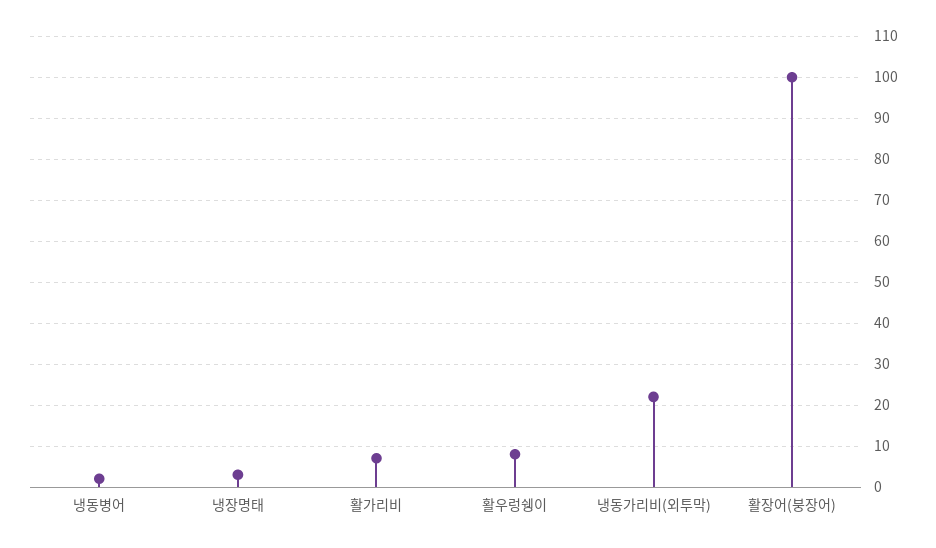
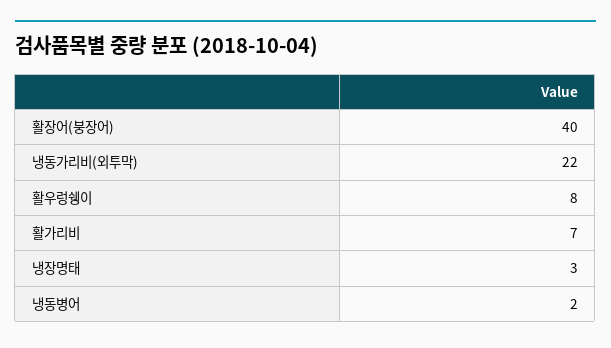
  {
    "냉동병어": 2,
    "냉장명태": 3,
    "활가리비": 7,
    "활우렁쉥이": 8,
    "냉동가리비(외투막)": 22,
-   "활장어(붕장어)": 100
+   "활장어(붕장어)": 40
  }

